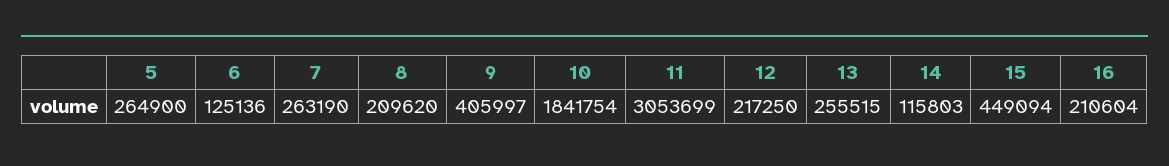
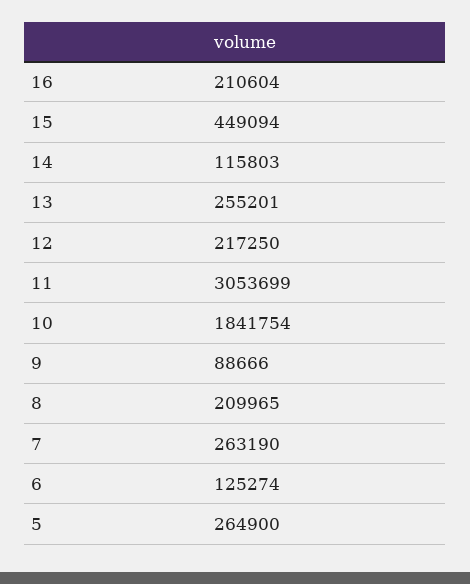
  {
    "5": 264900,
-   "6": 125136,
+   "6": 125274,
    "7": 263190,
-   "8": 209620,
+   "8": 209965,
-   "9": 405997,
+   "9": 88666,
    "10": 1841754,
    "11": 3053699,
    "12": 217250,
-   "13": 255515,
+   "13": 255201,
    "14": 115803,
    "15": 449094,
    "16": 210604
  }

